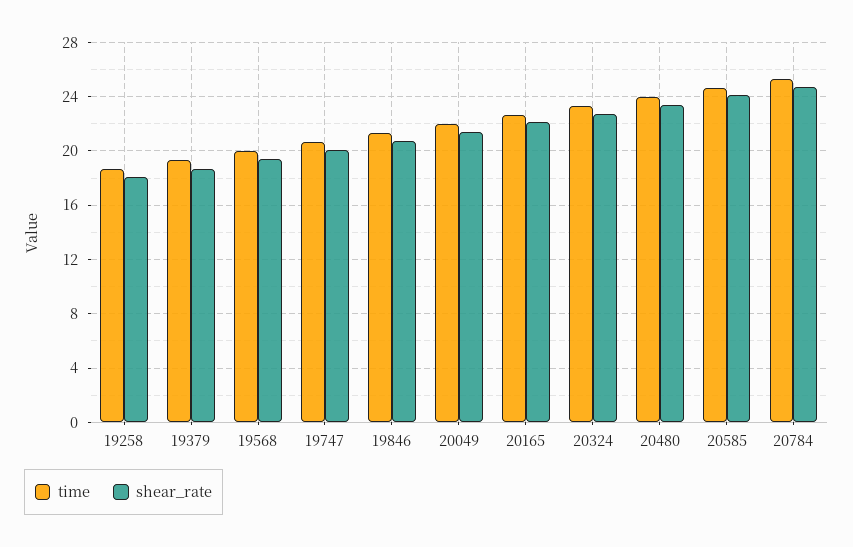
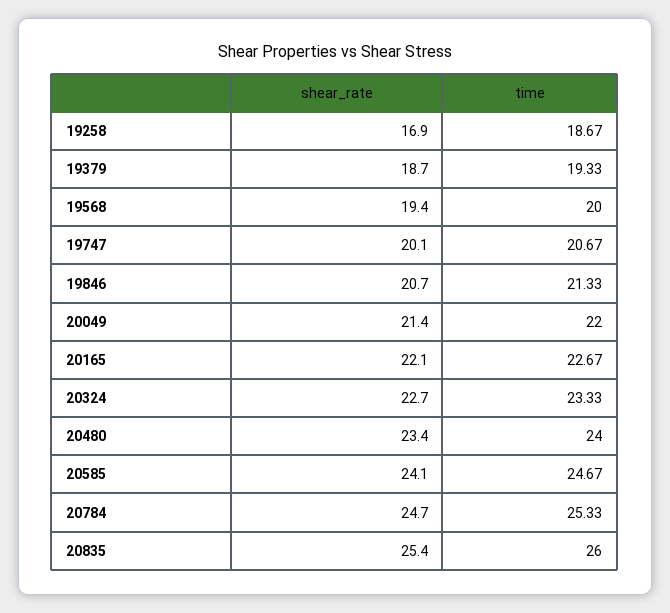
  {
    "time": {
      "19258": 18.67,
      "19379": 19.33,
      "19568": 20,
      "19747": 20.67,
      "19846": 21.33,
      "20049": 22,
      "20165": 22.67,
      "20324": 23.33,
      "20480": 24,
      "20585": 24.67,
-     "20784": 25.33
+     "20784": 25.33,
+     "20835": 26
    },
    "shear_rate": {
-     "19258": 18,
+     "19258": 16.9,
      "19379": 18.7,
      "19568": 19.4,
      "19747": 20.1,
      "19846": 20.7,
      "20049": 21.4,
      "20165": 22.1,
      "20324": 22.7,
      "20480": 23.4,
      "20585": 24.1,
-     "20784": 24.7
+     "20784": 24.7,
+     "20835": 25.4
    }
  }

